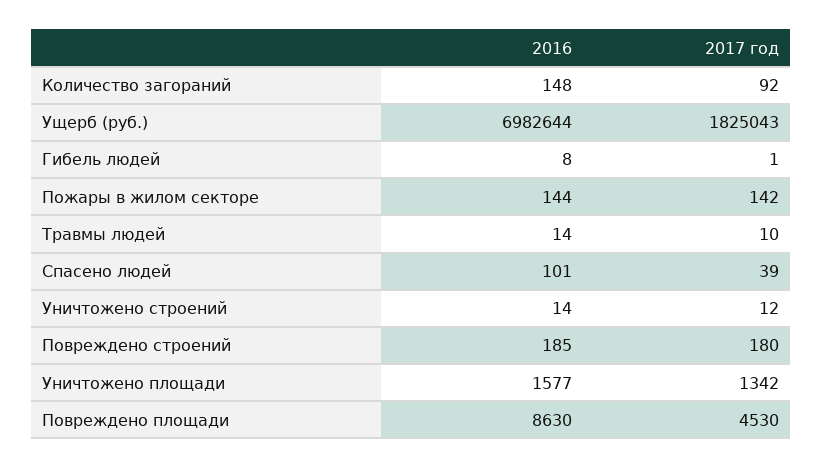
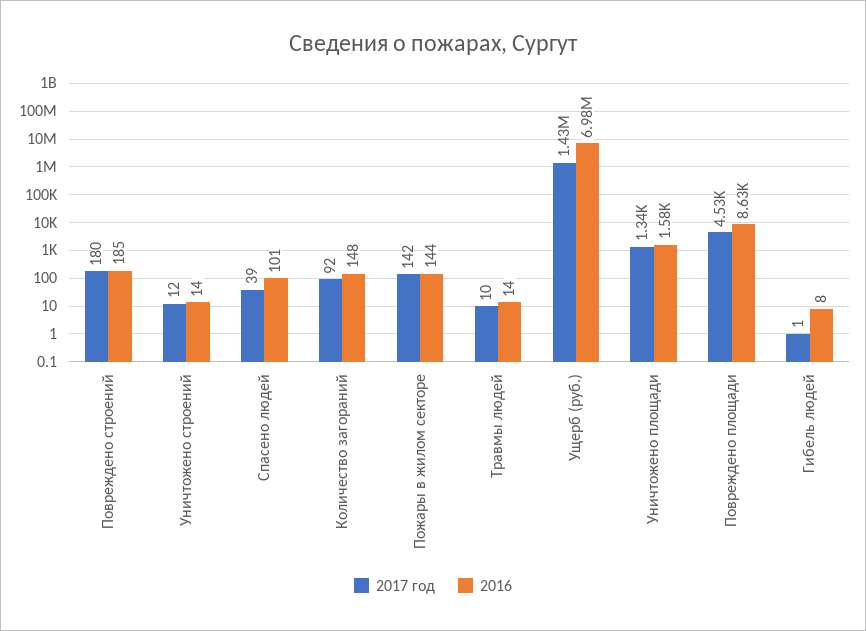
  {
    "2016": {
      "Количество загораний": 148,
      "Ущерб (руб.)": 6982644,
      "Гибель людей": 8,
      "Пожары в жилом секторе": 144,
      "Травмы людей": 14,
      "Спасено людей": 101,
      "Уничтожено строений": 14,
      "Повреждено строений": 185,
      "Уничтожено площади": 1577,
      "Повреждено площади": 8630
    },
    "2017 год": {
      "Количество загораний": 92,
-     "Ущерб (руб.)": 1825043,
+     "Ущерб (руб.)": 1430000,
      "Гибель людей": 1,
      "Пожары в жилом секторе": 142,
      "Травмы людей": 10,
      "Спасено людей": 39,
      "Уничтожено строений": 12,
      "Повреждено строений": 180,
      "Уничтожено площади": 1342,
      "Повреждено площади": 4530
    }
  }

